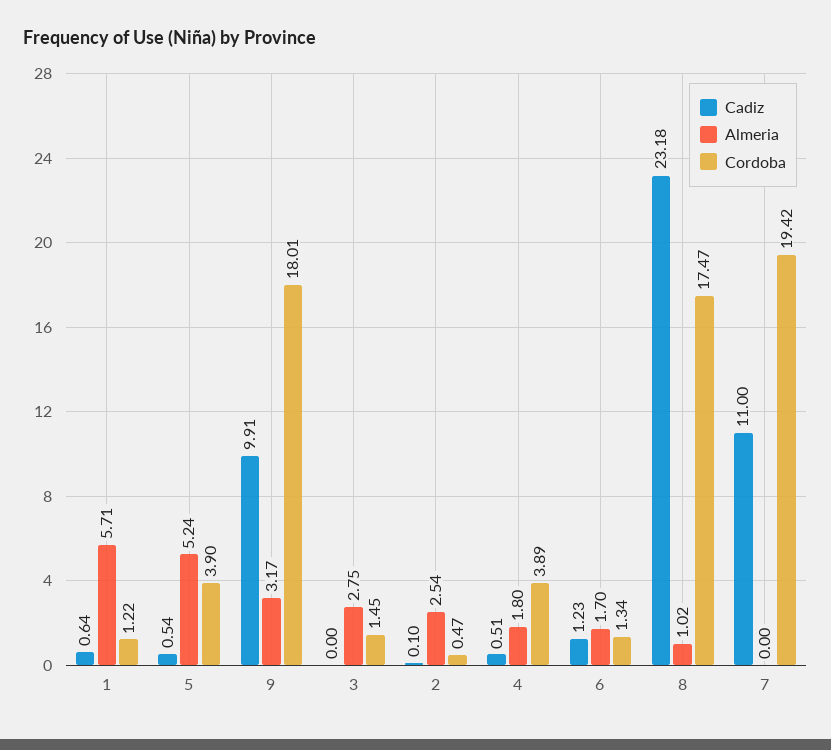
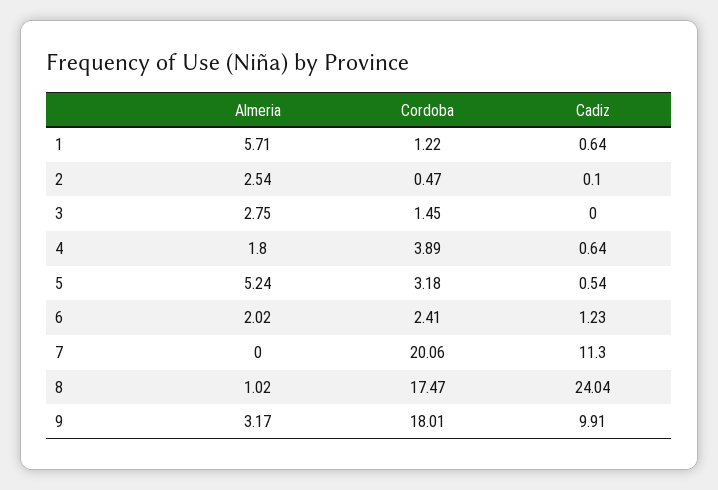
  {
    "Cadiz": {
      "1": 0.64,
      "5": 0.54,
      "9": 9.91,
      "3": 0,
      "2": 0.1,
-     "4": 0.51,
+     "4": 0.64,
      "6": 1.23,
-     "8": 23.18,
+     "8": 24.04,
-     "7": 11
+     "7": 11.3
    },
    "Almeria": {
      "1": 5.71,
      "5": 5.24,
      "9": 3.17,
      "3": 2.75,
      "2": 2.54,
      "4": 1.8,
-     "6": 1.7,
+     "6": 2.02,
      "8": 1.02,
      "7": 0
    },
    "Cordoba": {
      "1": 1.22,
-     "5": 3.9,
+     "5": 3.18,
      "9": 18.01,
      "3": 1.45,
      "2": 0.47,
      "4": 3.89,
-     "6": 1.34,
+     "6": 2.41,
      "8": 17.47,
-     "7": 19.42
+     "7": 20.06
    }
  }

